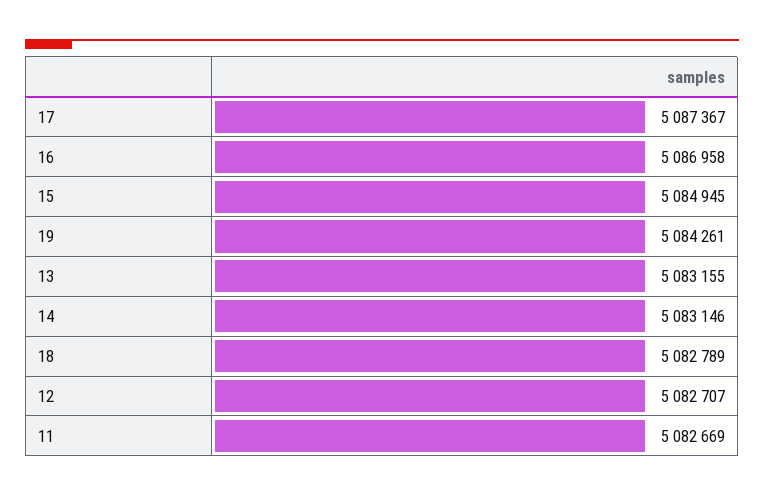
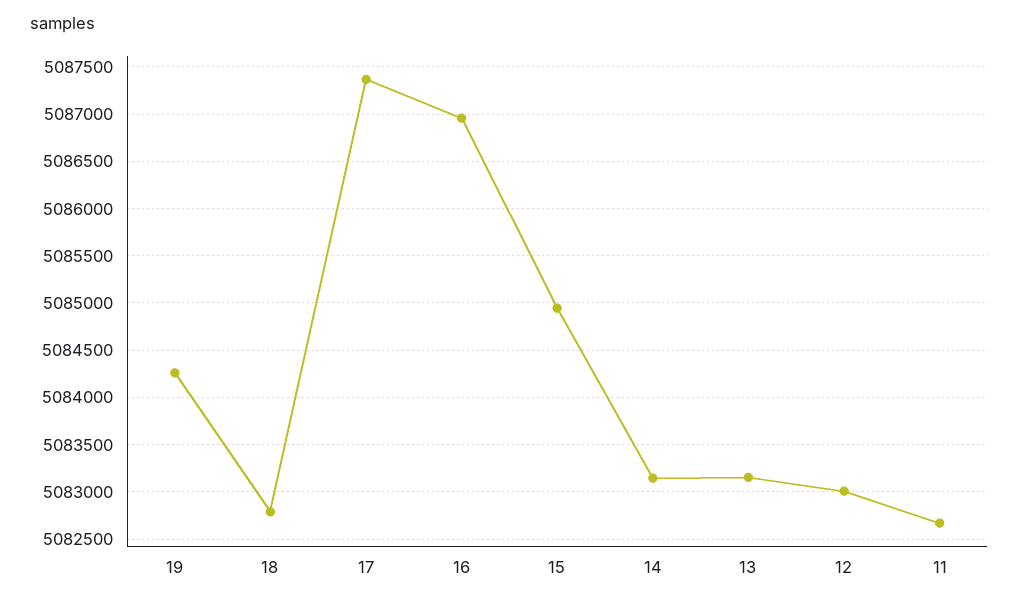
  {
    "17": 5087367,
    "16": 5086958,
    "15": 5084945,
    "19": 5084261,
    "13": 5083155,
    "14": 5083146,
    "18": 5082789,
-   "12": 5082707,
+   "12": 5083000,
    "11": 5082669
  }

